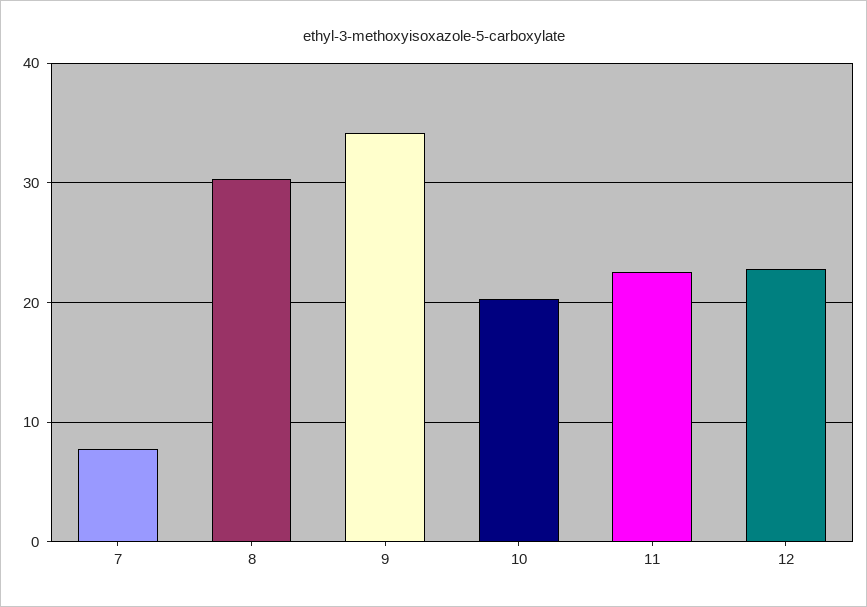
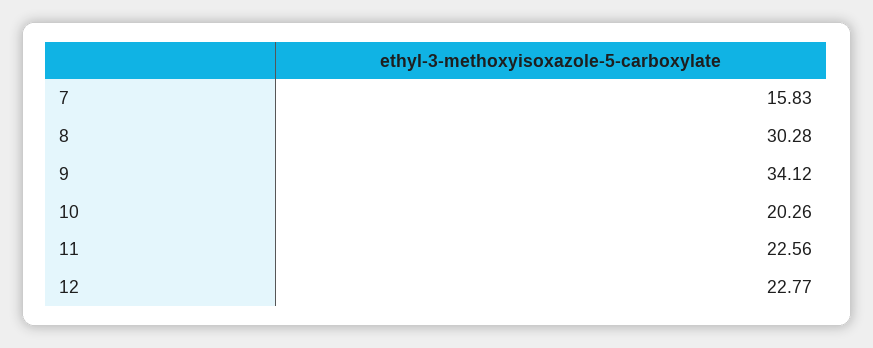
  {
-   "7": 8,
+   "7": 15.83,
    "8": 30.28,
    "9": 34.12,
    "10": 20.26,
    "11": 22.56,
    "12": 22.77
  }

